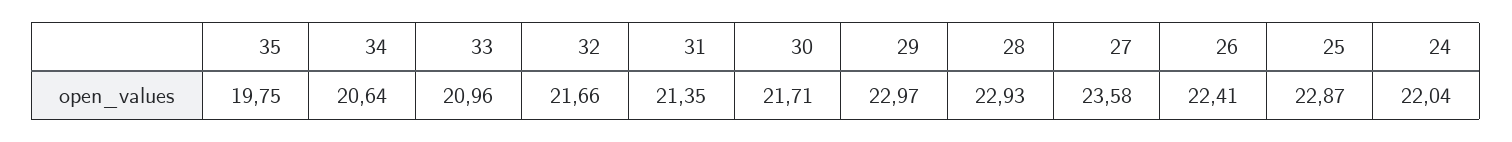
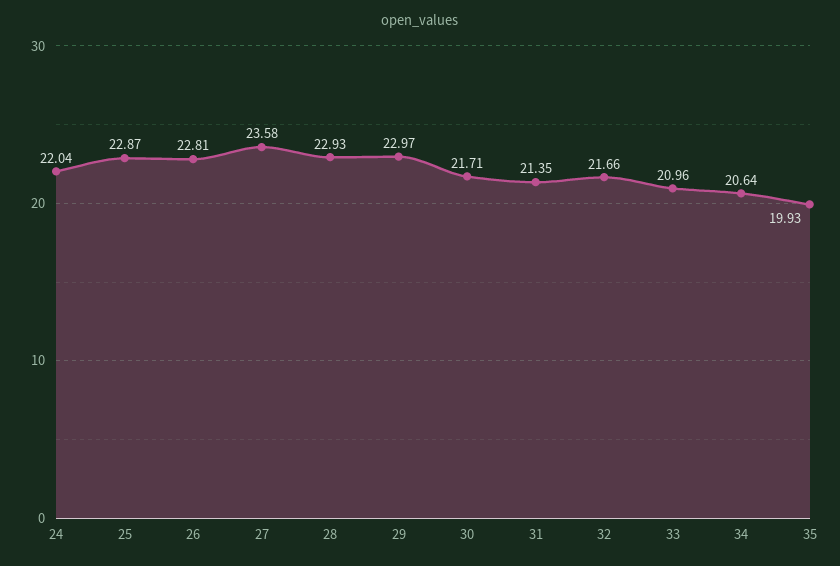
  {
-   "35": 19.75,
+   "35": 19.93,
    "34": 20.64,
    "33": 20.96,
    "32": 21.66,
    "31": 21.35,
    "30": 21.71,
    "29": 22.97,
    "28": 22.93,
    "27": 23.58,
-   "26": 22.41,
+   "26": 22.81,
    "25": 22.87,
    "24": 22.04
  }

